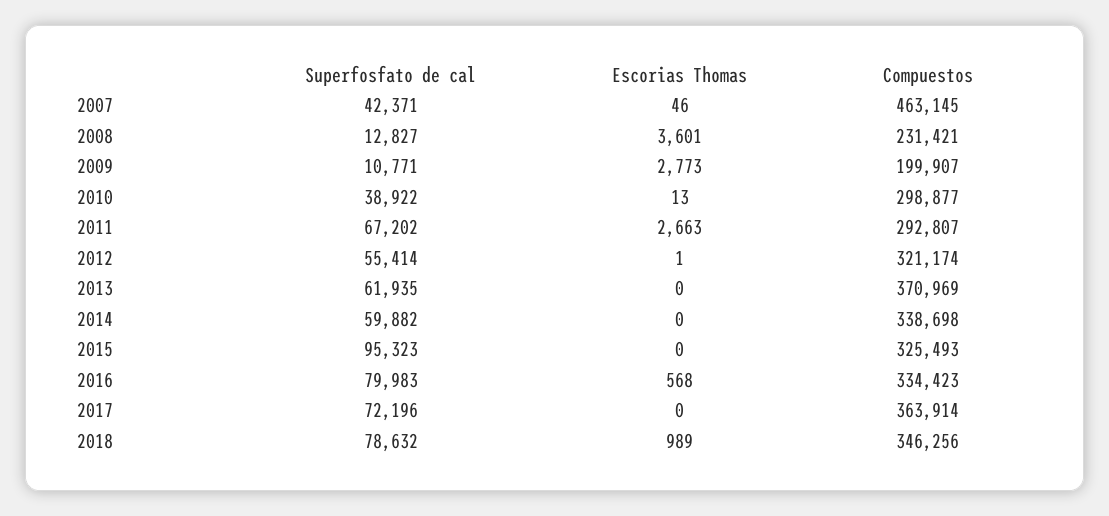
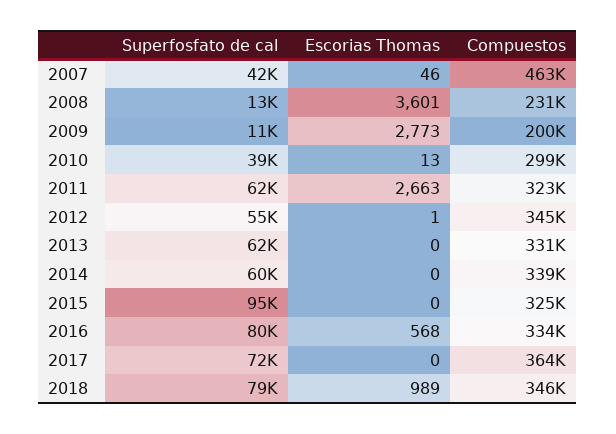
  {
    "Superfosfato de cal": {
      "2007": 42371,
      "2008": 12827,
      "2009": 10771,
      "2010": 38922,
-     "2011": 67202,
+     "2011": 62000,
      "2012": 55414,
      "2013": 61935,
      "2014": 59882,
      "2015": 95323,
      "2016": 79983,
      "2017": 72196,
      "2018": 78632
    },
    "Escorias Thomas": {
      "2007": 46,
      "2008": 3601,
      "2009": 2773,
      "2010": 13,
      "2011": 2663,
      "2012": 1,
      "2013": 0,
      "2014": 0,
      "2015": 0,
      "2016": 568,
      "2017": 0,
      "2018": 989
    },
    "Compuestos": {
      "2007": 463145,
      "2008": 231421,
      "2009": 199907,
      "2010": 298877,
-     "2011": 292807,
+     "2011": 323000,
-     "2012": 321174,
+     "2012": 345000,
-     "2013": 370969,
+     "2013": 331000,
      "2014": 338698,
      "2015": 325493,
      "2016": 334423,
      "2017": 363914,
      "2018": 346256
    }
  }

